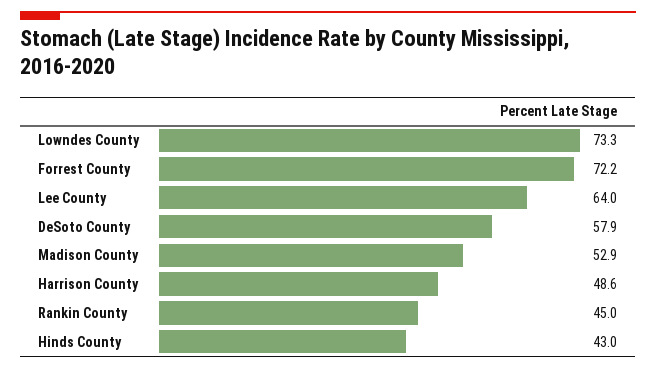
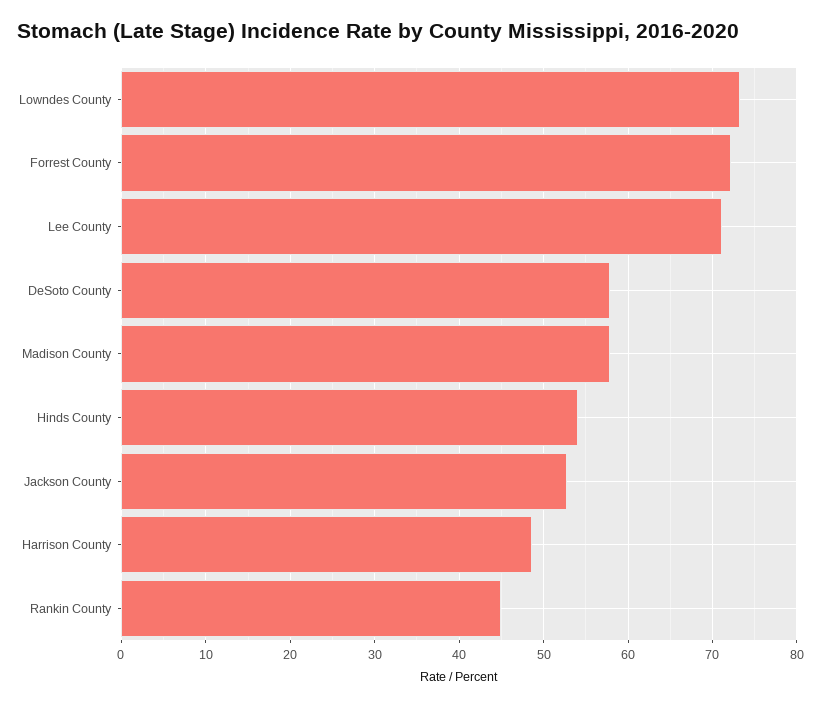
  {
    "Lowndes County": 73.3,
    "Forrest County": 72.2,
-   "Lee County": 64,
+   "Lee County": 71,
    "DeSoto County": 57.9,
-   "Madison County": 52.9,
+   "Madison County": 58,
    "Harrison County": 48.6,
    "Rankin County": 45,
-   "Hinds County": 43
+   "Hinds County": 54,
+   "Jackson County": 53
  }

